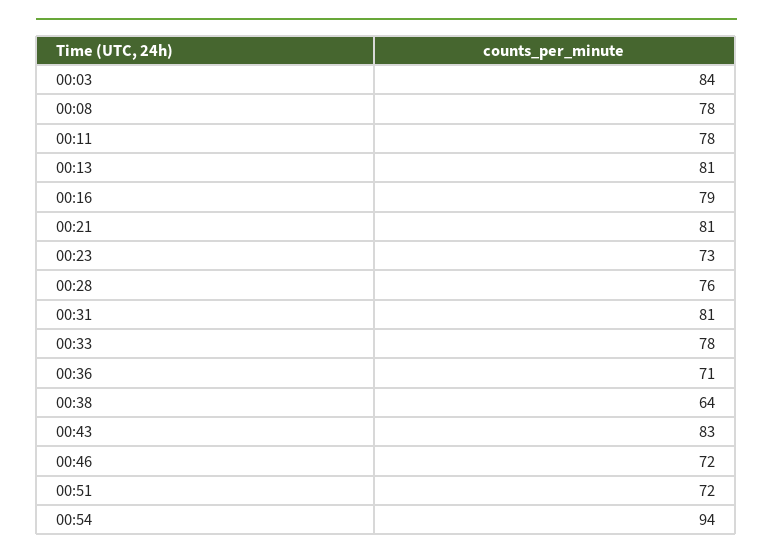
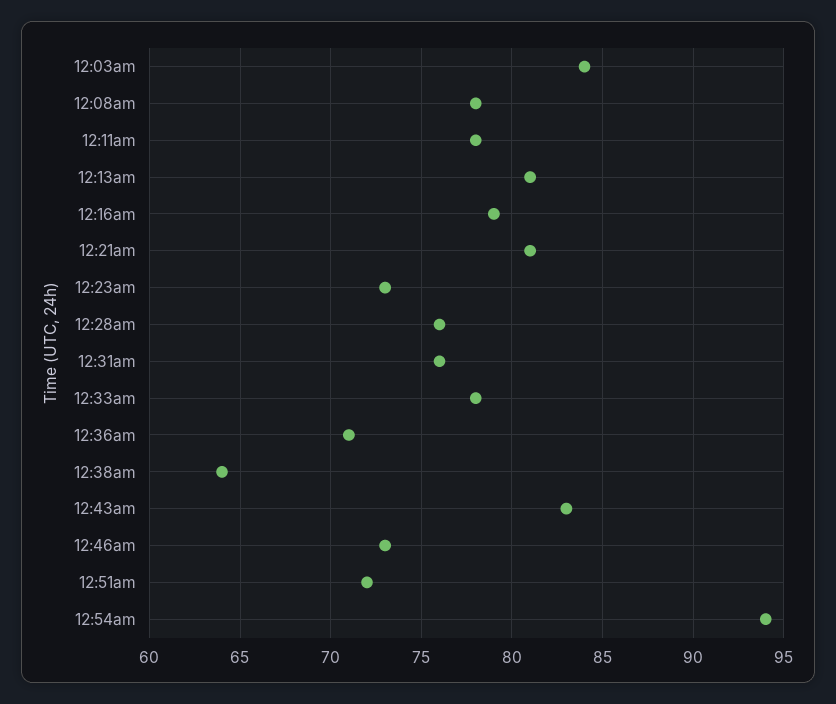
  {
    "00:03": 84,
    "00:08": 78,
    "00:11": 78,
    "00:13": 81,
    "00:16": 79,
    "00:21": 81,
    "00:23": 73,
    "00:28": 76,
-   "00:31": 81,
+   "00:31": 76,
    "00:33": 78,
    "00:36": 71,
    "00:38": 64,
    "00:43": 83,
-   "00:46": 72,
+   "00:46": 73,
    "00:51": 72,
    "00:54": 94
  }

